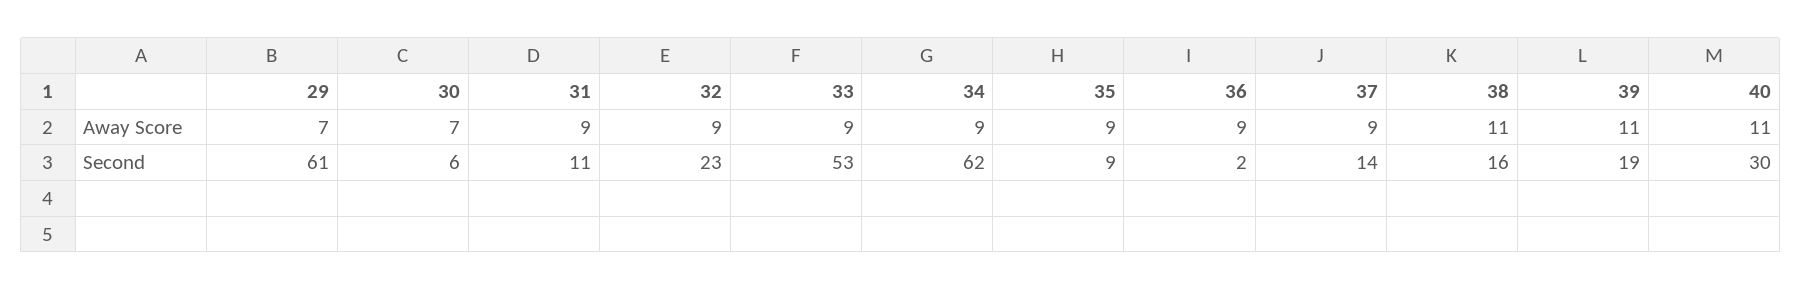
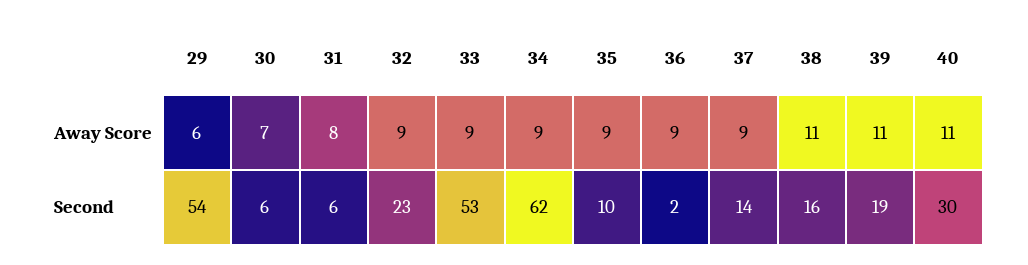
  {
    "29": {
-     "Away Score": 7,
+     "Away Score": 6,
-     "Second": 61
+     "Second": 54
    },
    "30": {
      "Away Score": 7,
      "Second": 6
    },
    "31": {
-     "Away Score": 9,
+     "Away Score": 8,
-     "Second": 11
+     "Second": 6
    },
    "32": {
      "Away Score": 9,
      "Second": 23
    },
    "33": {
      "Away Score": 9,
      "Second": 53
    },
    "34": {
      "Away Score": 9,
      "Second": 62
    },
    "35": {
      "Away Score": 9,
-     "Second": 9
+     "Second": 10
    },
    "36": {
      "Away Score": 9,
      "Second": 2
    },
    "37": {
      "Away Score": 9,
      "Second": 14
    },
    "38": {
      "Away Score": 11,
      "Second": 16
    },
    "39": {
      "Away Score": 11,
      "Second": 19
    },
    "40": {
      "Away Score": 11,
      "Second": 30
    }
  }

